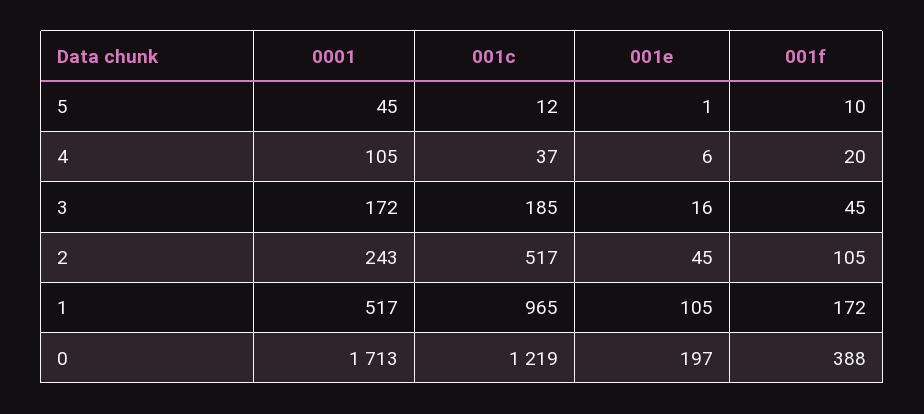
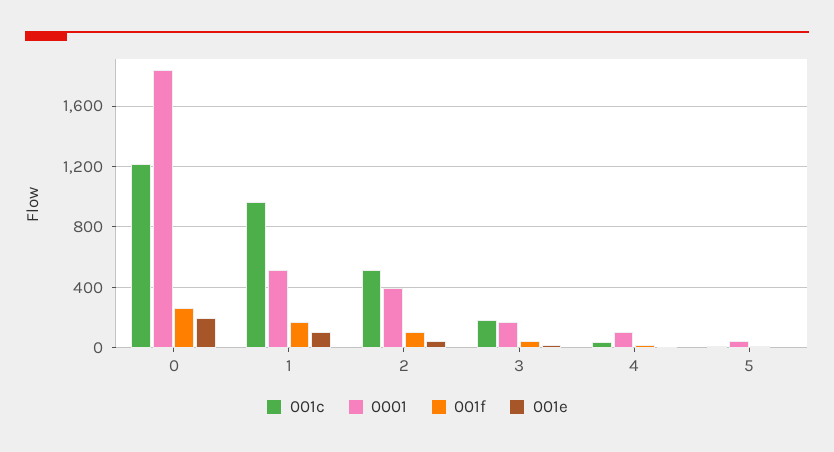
  {
    "0001": {
      "5": 45,
      "4": 105,
      "3": 172,
-     "2": 243,
+     "2": 400,
      "1": 517,
-     "0": 1713
+     "0": 1850
    },
    "001c": {
      "5": 12,
      "4": 37,
      "3": 185,
      "2": 517,
      "1": 965,
      "0": 1219
    },
    "001e": {
      "5": 1,
      "4": 6,
      "3": 16,
      "2": 45,
      "1": 105,
      "0": 197
    },
    "001f": {
      "5": 10,
      "4": 20,
      "3": 45,
      "2": 105,
      "1": 172,
-     "0": 388
+     "0": 250
    }
  }

